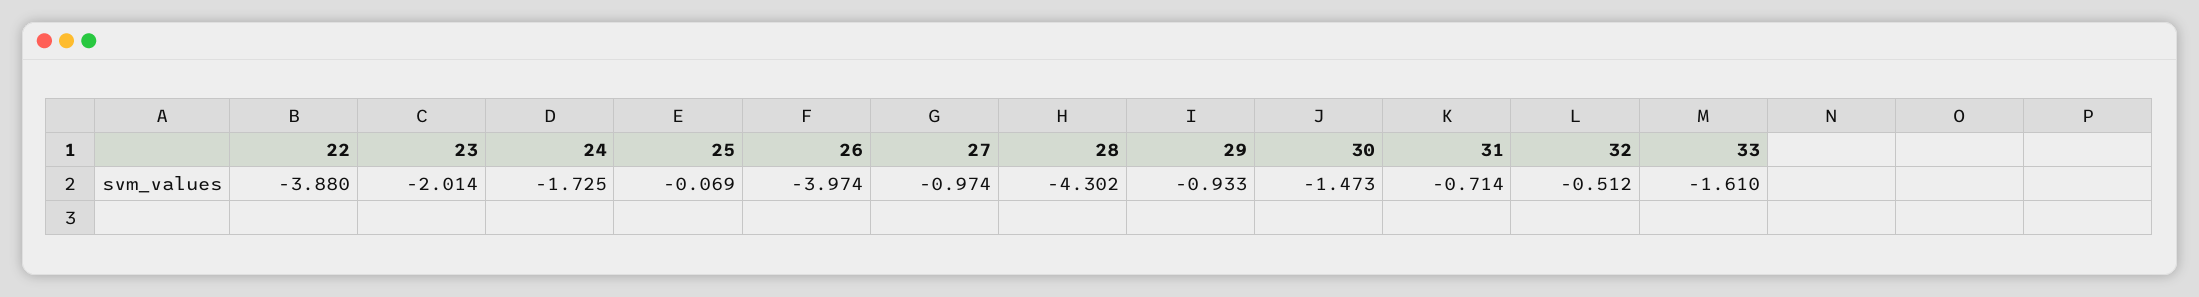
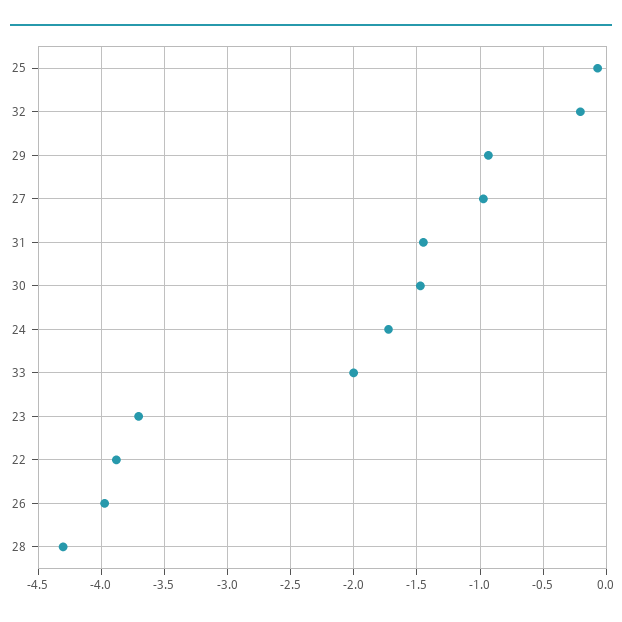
  {
    "22": -3.88,
-   "23": -2.014,
+   "23": -3.7,
    "24": -1.725,
    "25": -0.069,
    "26": -3.974,
    "27": -0.974,
    "28": -4.302,
    "29": -0.933,
    "30": -1.473,
-   "31": -0.714,
+   "31": -1.45,
-   "32": -0.512,
+   "32": -0.2,
-   "33": -1.61
+   "33": -2
  }

